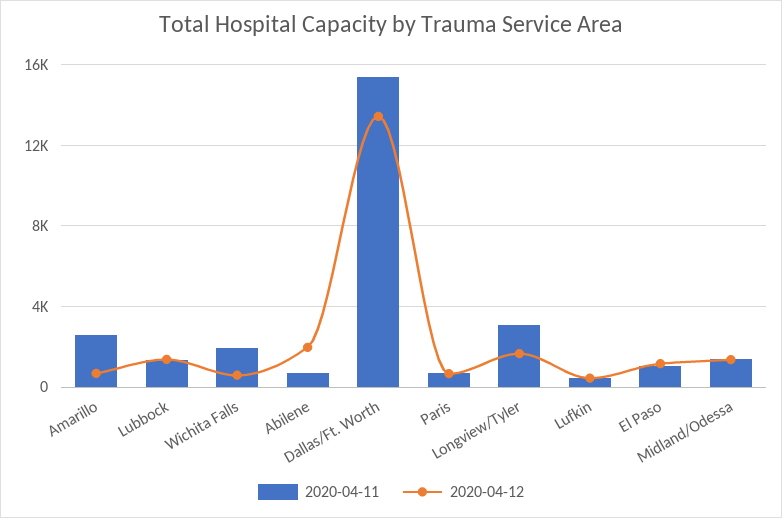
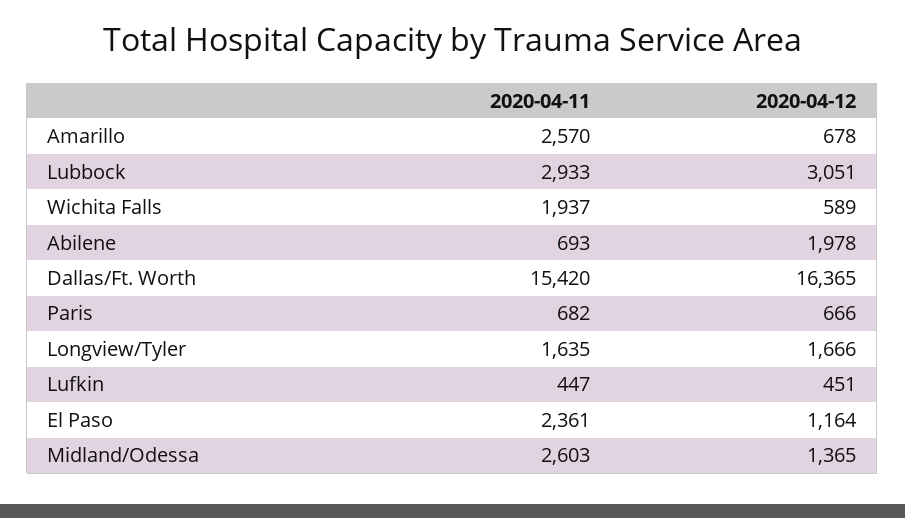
  {
    "2020-04-11": {
      "Amarillo": 2570,
-     "Lubbock": 1500,
+     "Lubbock": 2933,
      "Wichita Falls": 1937,
      "Abilene": 693,
      "Dallas/Ft. Worth": 15420,
      "Paris": 682,
-     "Longview/Tyler": 3000,
+     "Longview/Tyler": 1635,
      "Lufkin": 447,
-     "El Paso": 1000,
+     "El Paso": 2361,
-     "Midland/Odessa": 1500
+     "Midland/Odessa": 2603
    },
    "2020-04-12": {
      "Amarillo": 678,
-     "Lubbock": 1500,
+     "Lubbock": 3051,
      "Wichita Falls": 589,
      "Abilene": 1978,
-     "Dallas/Ft. Worth": 13500,
+     "Dallas/Ft. Worth": 16365,
      "Paris": 666,
      "Longview/Tyler": 1666,
      "Lufkin": 451,
      "El Paso": 1164,
      "Midland/Odessa": 1365
    }
  }

